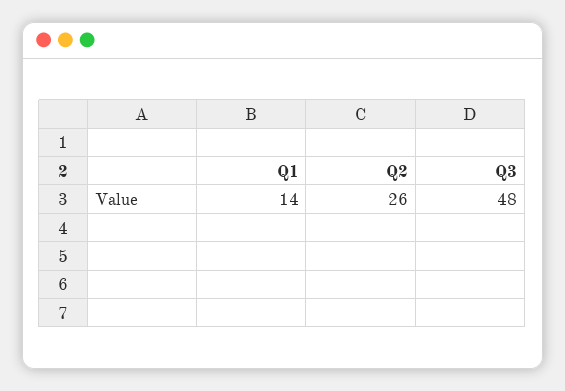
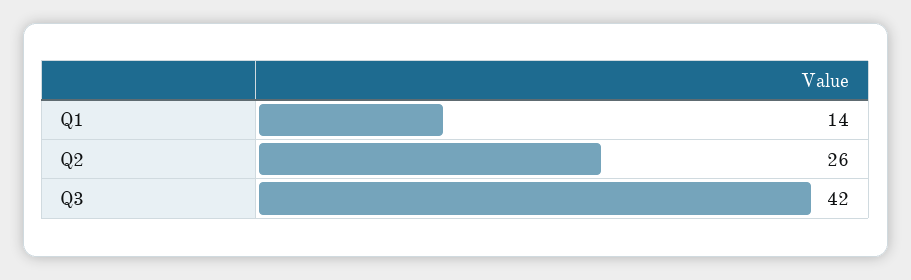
  {
    "Q1": 14,
    "Q2": 26,
-   "Q3": 48
+   "Q3": 42
  }

